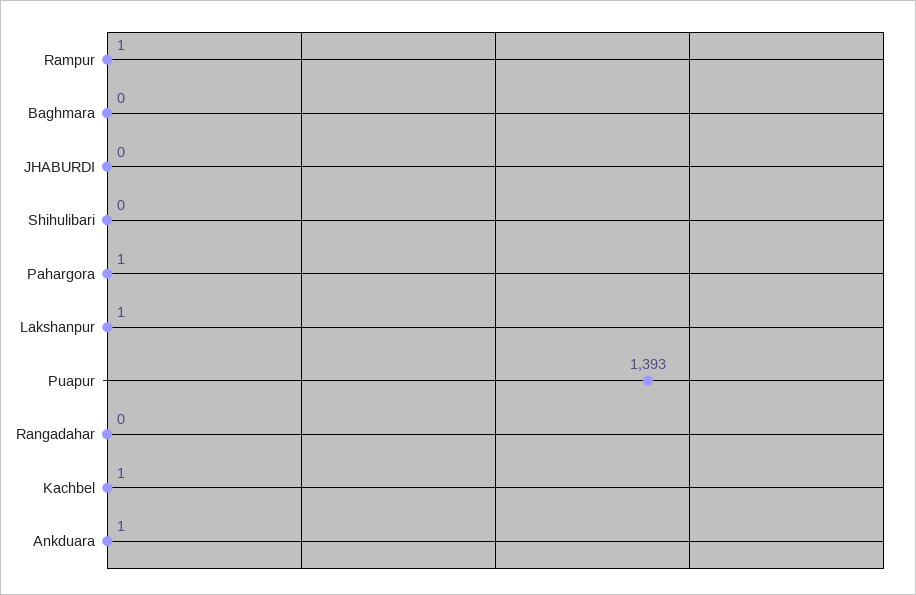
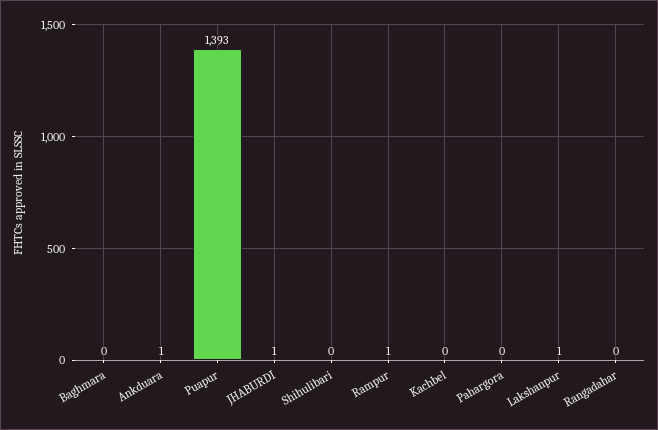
  {
    "Rampur": 1,
    "Baghmara": 0,
-   "JHABURDI": 0,
+   "JHABURDI": 1,
    "Shihulibari": 0,
-   "Pahargora": 1,
+   "Pahargora": 0,
    "Lakshanpur": 1,
    "Puapur": 1393,
    "Rangadahar": 0,
-   "Kachbel": 1,
+   "Kachbel": 0,
    "Ankduara": 1
  }

